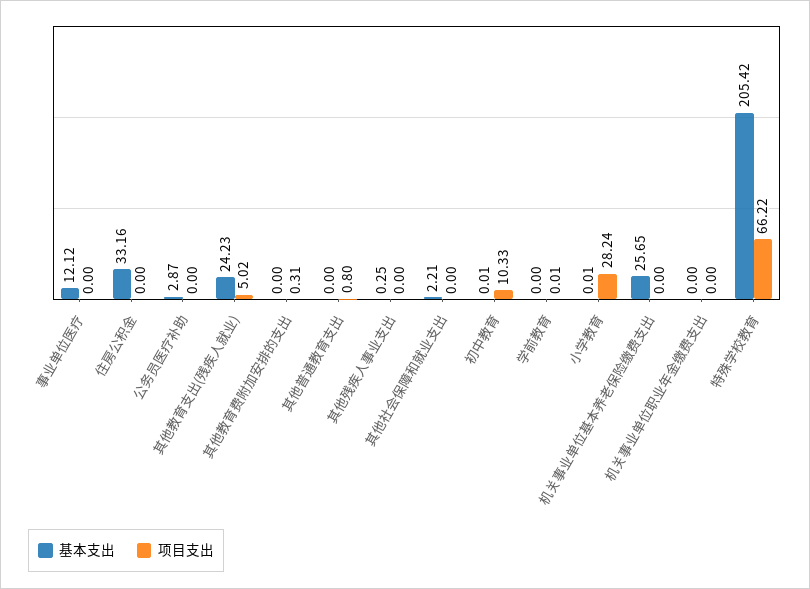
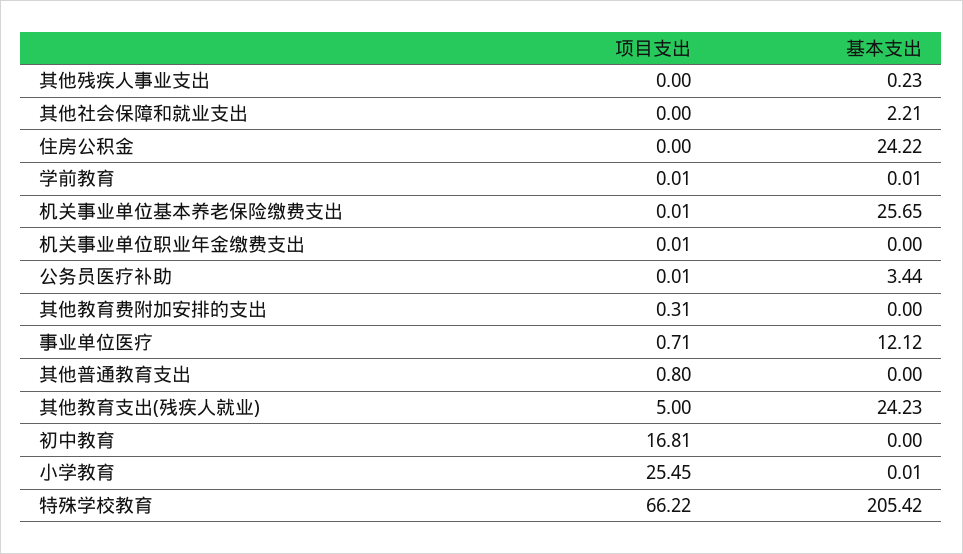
  {
    "基本支出": {
      "事业单位医疗": 12.12,
-     "住房公积金": 33.16,
+     "住房公积金": 24.22,
-     "公务员医疗补助": 2.87,
+     "公务员医疗补助": 3.44,
      "其他教育支出(残疾人就业)": 24.23,
      "其他教育费附加安排的支出": 0,
      "其他普通教育支出": 0,
-     "其他残疾人事业支出": 0.25,
+     "其他残疾人事业支出": 0.23,
      "其他社会保障和就业支出": 2.21,
-     "初中教育": 0.01,
+     "初中教育": 0,
-     "学前教育": 0,
+     "学前教育": 0.01,
      "小学教育": 0.01,
      "机关事业单位基本养老保险缴费支出": 25.65,
      "机关事业单位职业年金缴费支出": 0,
      "特殊学校教育": 205.42
    },
    "项目支出": {
-     "事业单位医疗": 0,
+     "事业单位医疗": 0.71,
      "住房公积金": 0,
-     "公务员医疗补助": 0,
+     "公务员医疗补助": 0.01,
-     "其他教育支出(残疾人就业)": 5.02,
+     "其他教育支出(残疾人就业)": 5,
      "其他教育费附加安排的支出": 0.31,
      "其他普通教育支出": 0.8,
      "其他残疾人事业支出": 0,
      "其他社会保障和就业支出": 0,
-     "初中教育": 10.33,
+     "初中教育": 16.81,
      "学前教育": 0.01,
-     "小学教育": 28.24,
+     "小学教育": 25.45,
-     "机关事业单位基本养老保险缴费支出": 0,
+     "机关事业单位基本养老保险缴费支出": 0.01,
-     "机关事业单位职业年金缴费支出": 0,
+     "机关事业单位职业年金缴费支出": 0.01,
      "特殊学校教育": 66.22
    }
  }

